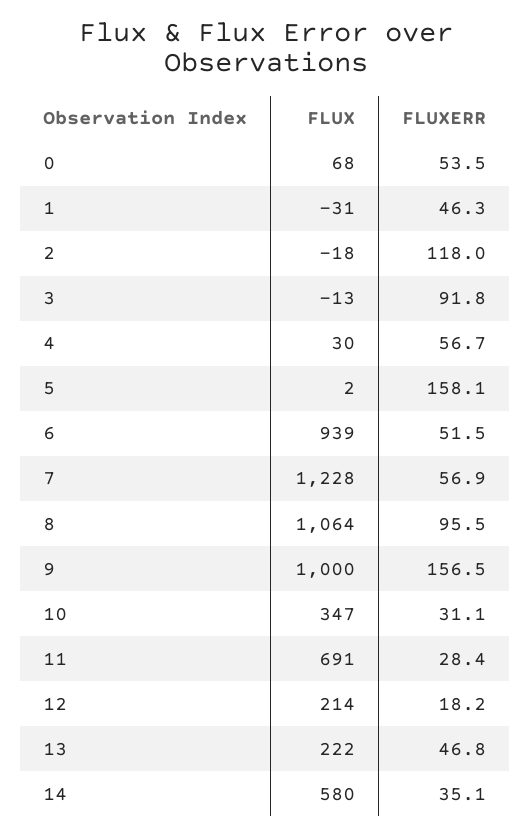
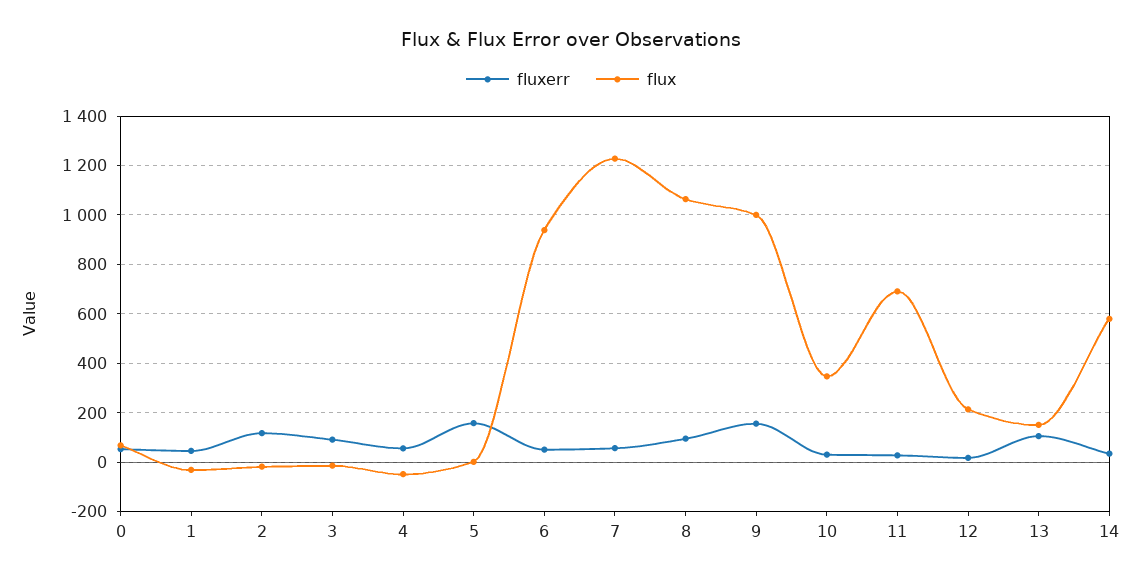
  {
    "FLUX": {
      "0": 68,
      "1": -31,
      "2": -18,
      "3": -13,
-     "4": 30,
+     "4": -50,
      "5": 2,
      "6": 939,
      "7": 1228,
      "8": 1064,
      "9": 1000,
      "10": 347,
      "11": 691,
      "12": 214,
-     "13": 222,
+     "13": 150,
      "14": 580
    },
    "FLUXERR": {
      "0": 53.5,
      "1": 46.3,
      "2": 118,
      "3": 91.8,
      "4": 56.7,
      "5": 158.1,
      "6": 51.5,
      "7": 56.9,
      "8": 95.5,
      "9": 156.5,
      "10": 31.1,
      "11": 28.4,
      "12": 18.2,
-     "13": 46.8,
+     "13": 100,
      "14": 35.1
    }
  }

